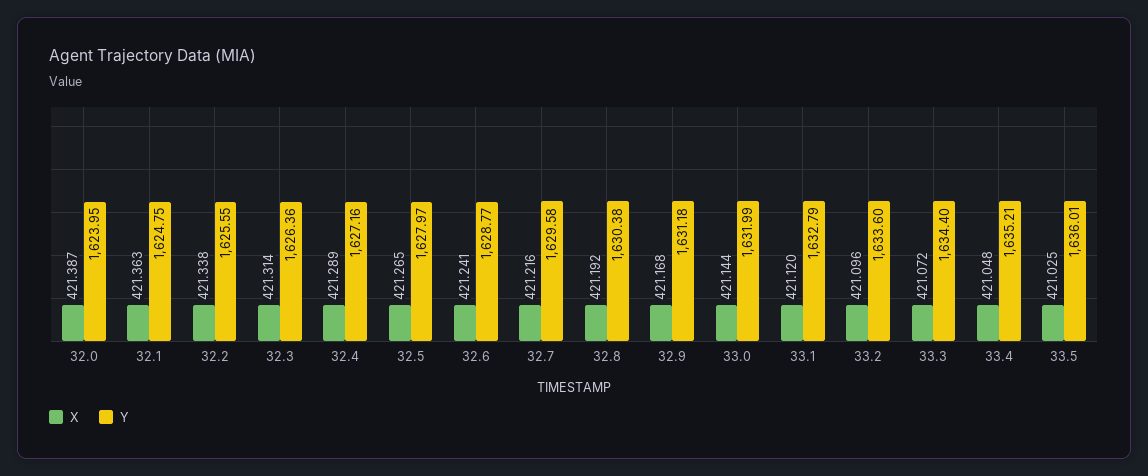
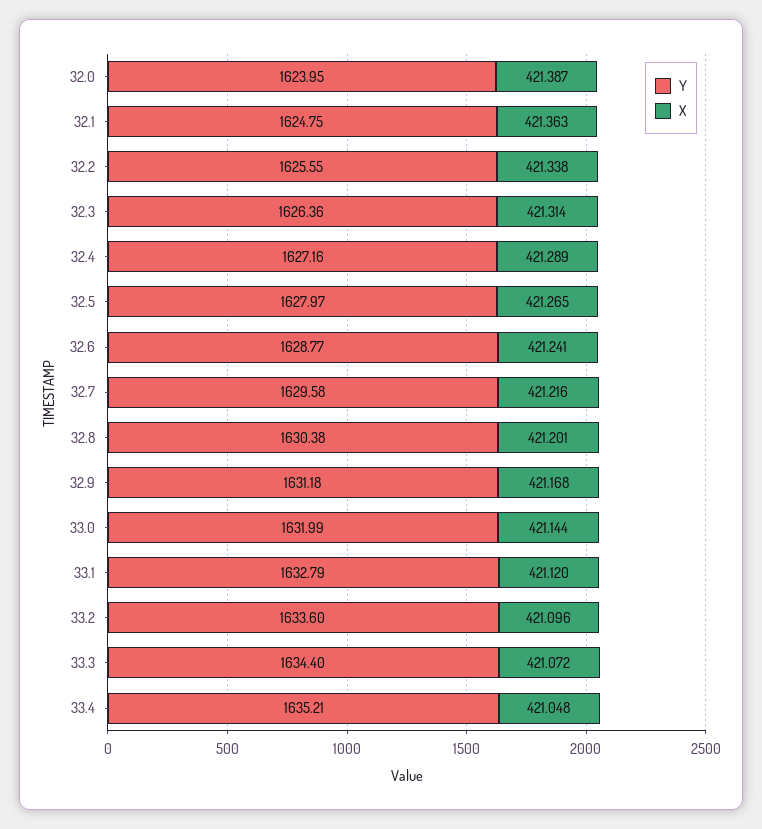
  {
    "X": {
      "32.0": 421.387,
      "32.1": 421.363,
      "32.2": 421.338,
      "32.3": 421.314,
      "32.4": 421.289,
      "32.5": 421.265,
      "32.6": 421.241,
      "32.7": 421.216,
-     "32.8": 421.192,
+     "32.8": 421.201,
      "32.9": 421.168,
      "33.0": 421.144,
      "33.1": 421.12,
      "33.2": 421.096,
      "33.3": 421.072,
-     "33.4": 421.048,
+     "33.4": 421.048
-     "33.5": 421.025
    },
    "Y": {
      "32.0": 1623.95,
      "32.1": 1624.75,
      "32.2": 1625.55,
      "32.3": 1626.36,
      "32.4": 1627.16,
      "32.5": 1627.97,
      "32.6": 1628.77,
      "32.7": 1629.58,
      "32.8": 1630.38,
      "32.9": 1631.18,
      "33.0": 1631.99,
      "33.1": 1632.79,
      "33.2": 1633.6,
      "33.3": 1634.4,
-     "33.4": 1635.21,
+     "33.4": 1635.21
-     "33.5": 1636.01
    }
  }

